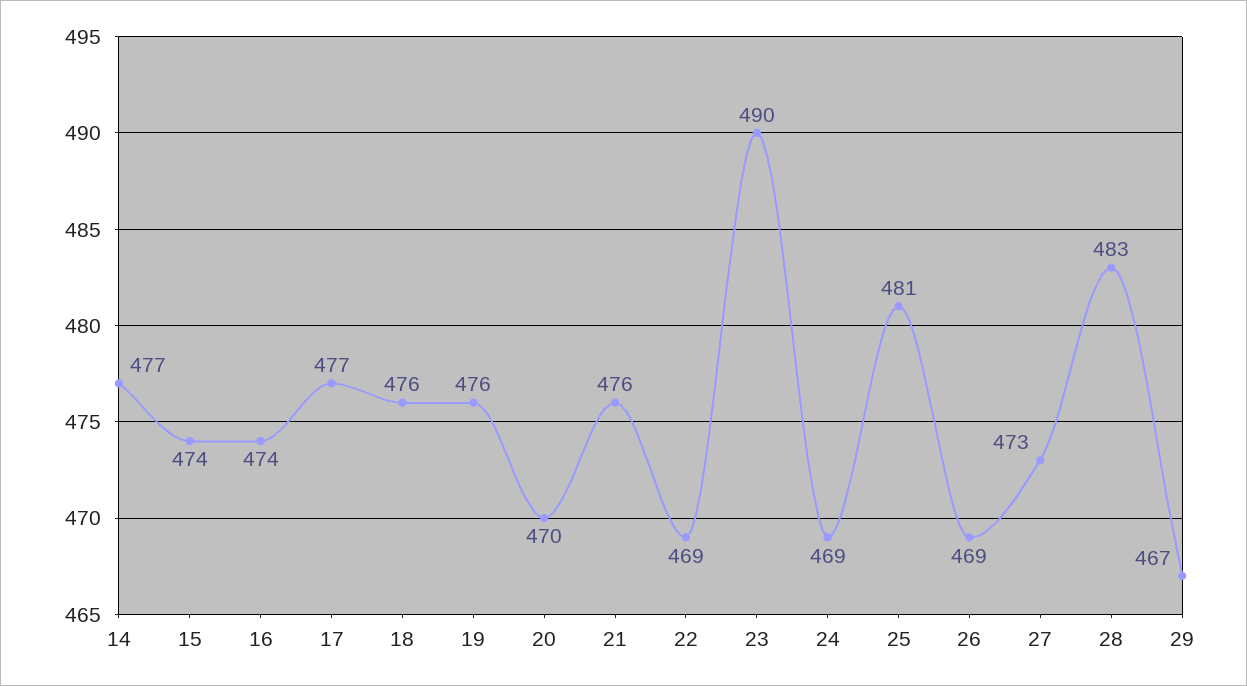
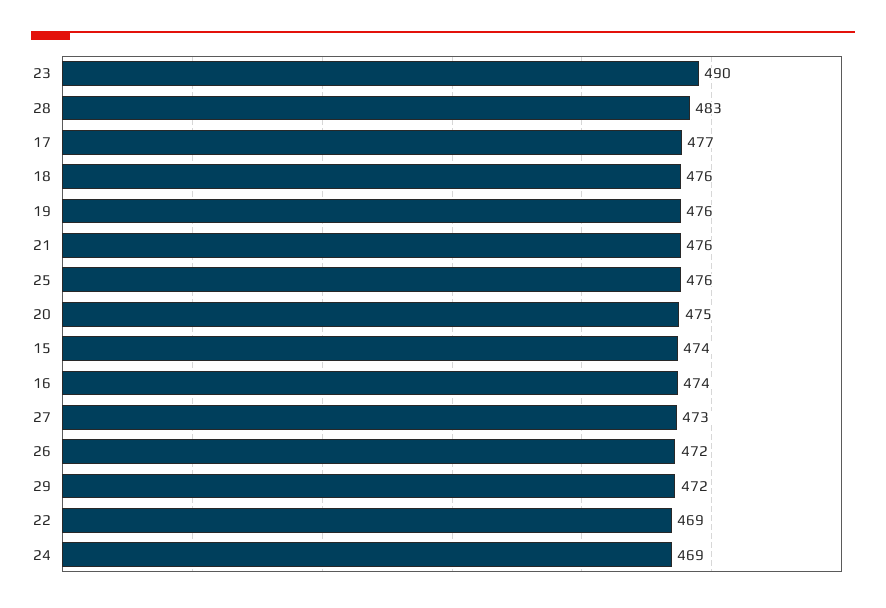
  {
-   "14": 477,
    "15": 474,
    "16": 474,
    "17": 477,
    "18": 476,
    "19": 476,
-   "20": 470,
+   "20": 475,
    "21": 476,
    "22": 469,
    "23": 490,
    "24": 469,
-   "25": 481,
+   "25": 476,
-   "26": 469,
+   "26": 472,
    "27": 473,
    "28": 483,
-   "29": 467
+   "29": 472
  }

